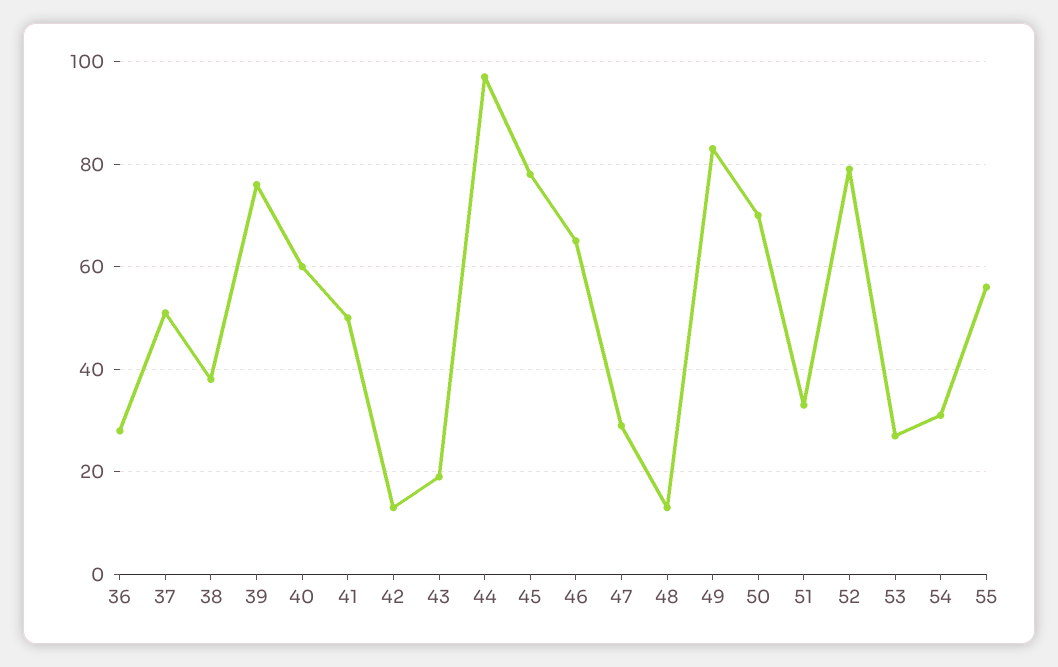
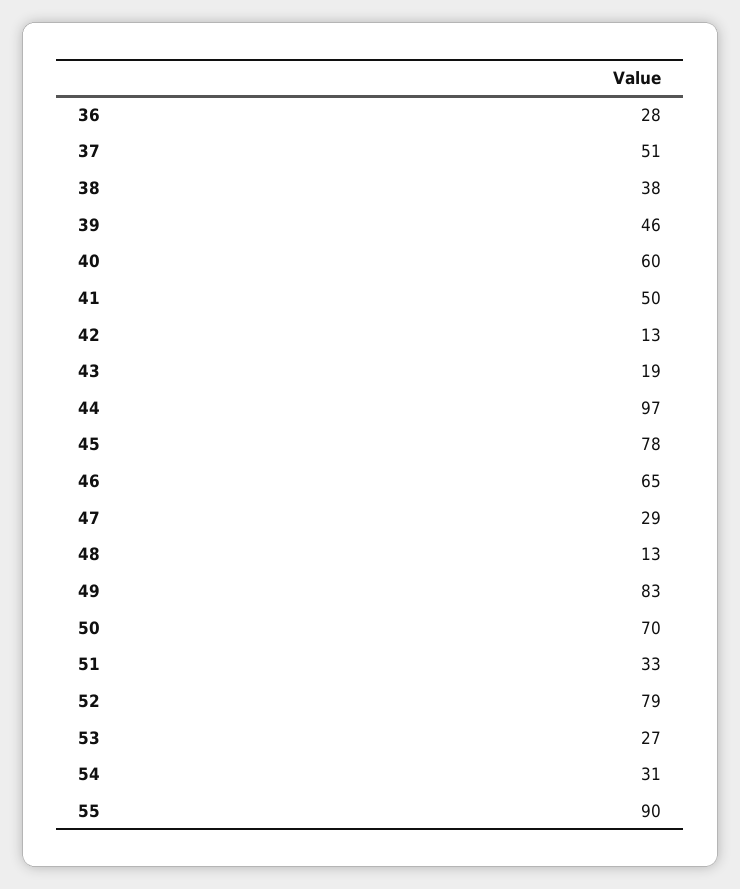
  {
    "36": 28,
    "37": 51,
    "38": 38,
-   "39": 75,
+   "39": 46,
    "40": 60,
    "41": 50,
    "42": 13,
    "43": 19,
    "44": 97,
    "45": 78,
    "46": 65,
    "47": 29,
    "48": 13,
    "49": 83,
    "50": 70,
    "51": 33,
    "52": 79,
    "53": 27,
    "54": 31,
-   "55": 55
+   "55": 90
  }

